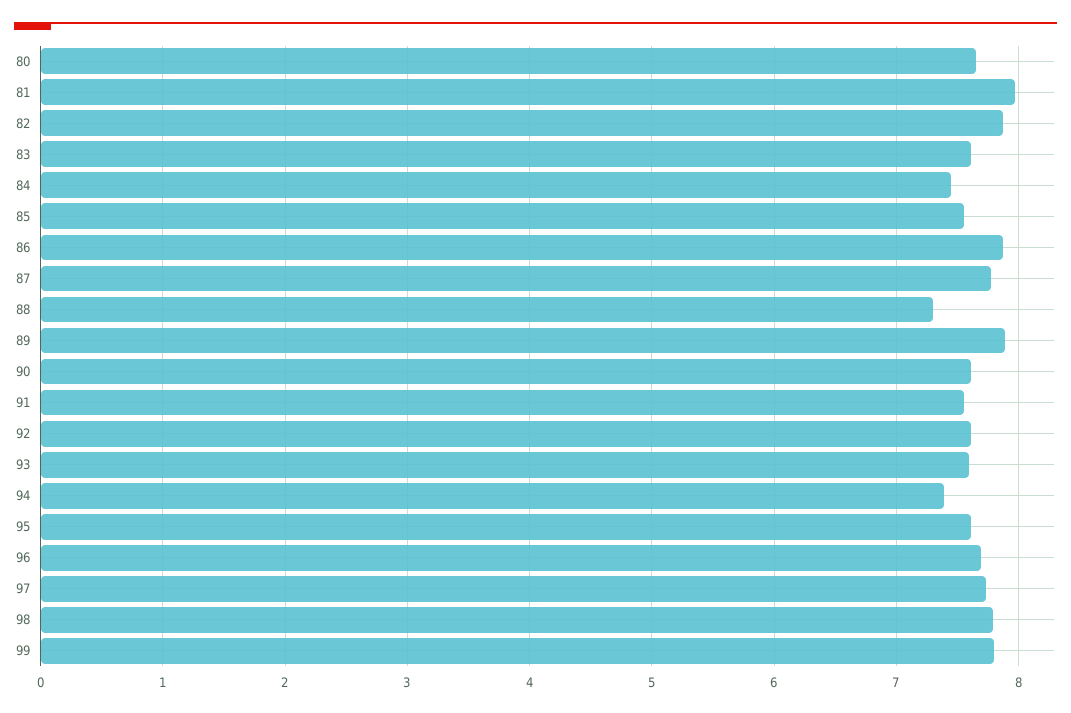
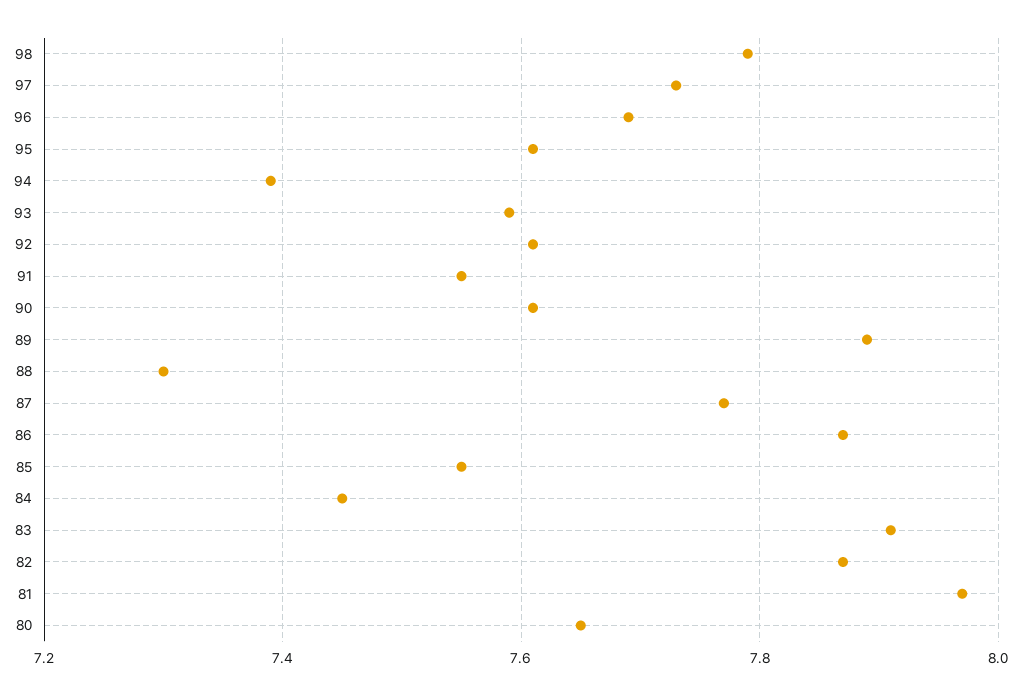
  {
    "80": 7.65,
    "81": 7.95,
    "82": 7.85,
-   "83": 7.6,
+   "83": 7.9,
    "84": 7.45,
    "85": 7.55,
    "86": 7.85,
    "87": 7.75,
    "88": 7.3,
    "89": 7.9,
    "90": 7.6,
    "91": 7.55,
    "92": 7.6,
    "93": 7.6,
    "94": 7.4,
    "95": 7.6,
    "96": 7.7,
    "97": 7.75,
-   "98": 7.8,
+   "98": 7.8
-   "99": 7.8
  }

